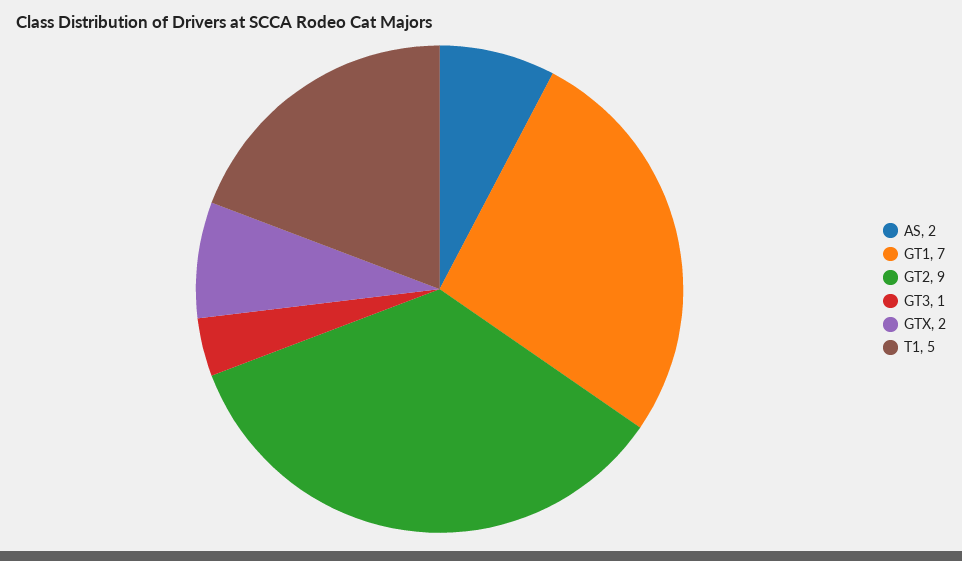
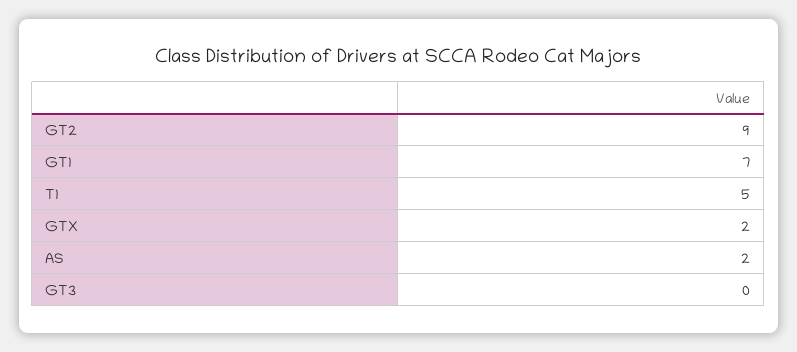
  {
    "AS": 2,
    "GT1": 7,
    "GT2": 9,
-   "GT3": 1,
+   "GT3": 0,
    "GTX": 2,
    "T1": 5
  }

